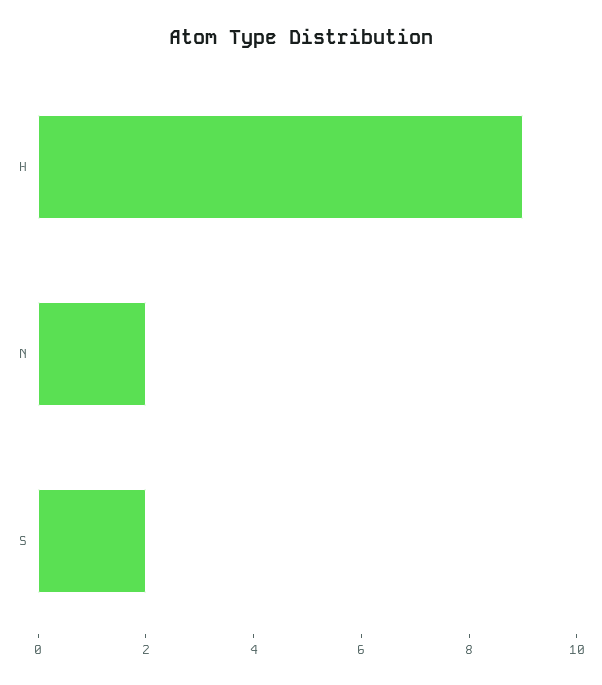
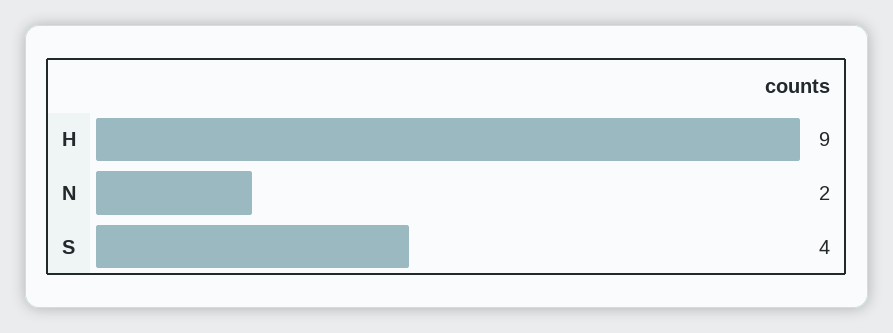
  {
    "H": 9,
    "N": 2,
-   "S": 2
+   "S": 4
  }

